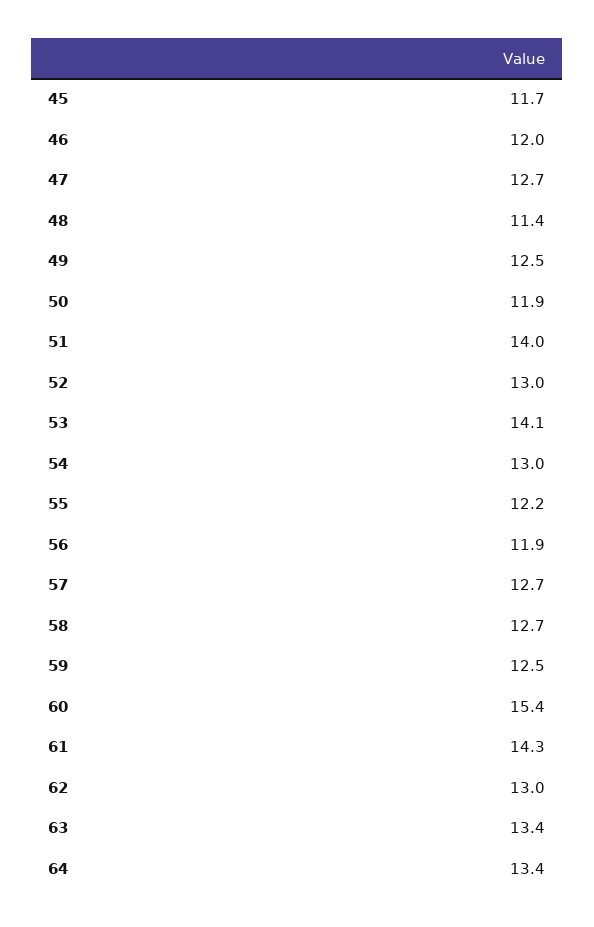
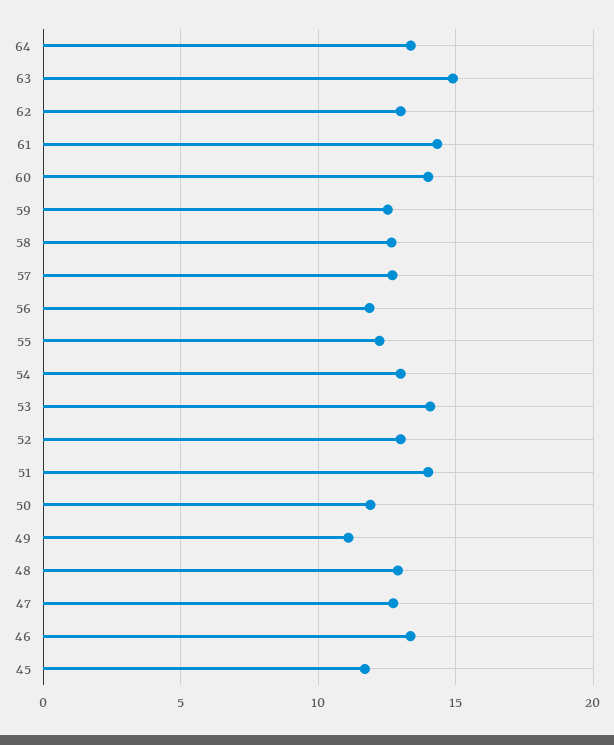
  {
    "45": 11.7,
-   "46": 12,
+   "46": 13.5,
    "47": 12.7,
-   "48": 11.4,
+   "48": 13,
-   "49": 12.5,
+   "49": 11,
    "50": 11.9,
    "51": 14,
    "52": 13,
    "53": 14.1,
    "54": 13,
    "55": 12.2,
    "56": 11.9,
    "57": 12.7,
    "58": 12.7,
    "59": 12.5,
-   "60": 15.4,
+   "60": 14,
    "61": 14.3,
    "62": 13,
-   "63": 13.4,
+   "63": 15,
    "64": 13.4
  }

